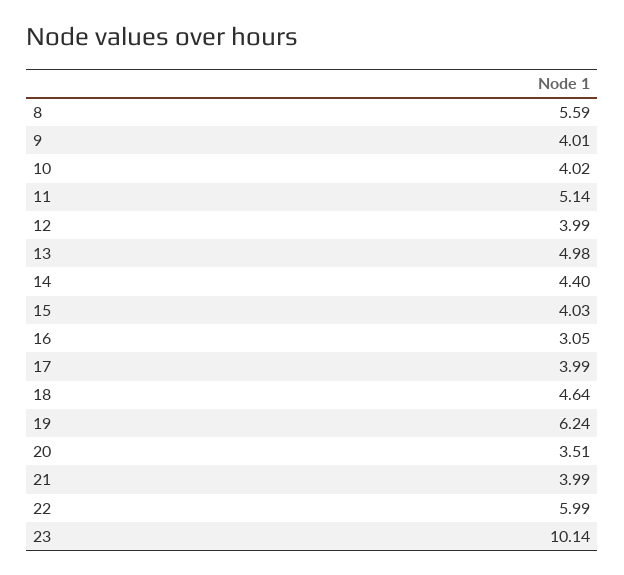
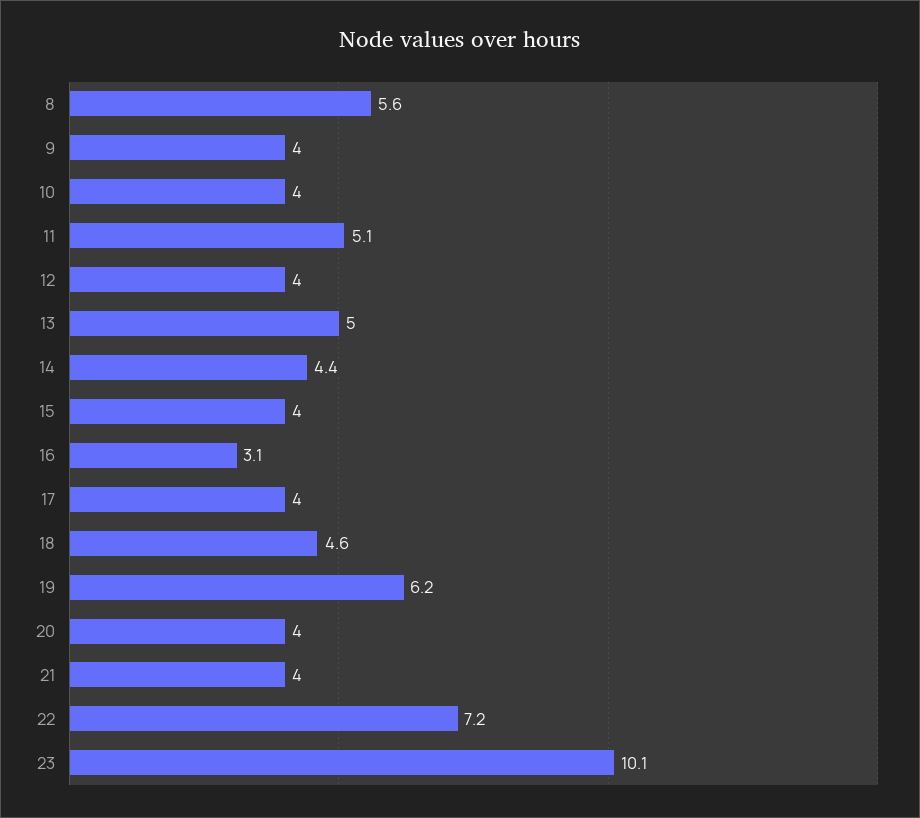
  {
    "8": 5.59,
    "9": 4.01,
    "10": 4.02,
    "11": 5.14,
    "12": 3.99,
    "13": 4.98,
    "14": 4.4,
    "15": 4.03,
    "16": 3.05,
    "17": 3.99,
    "18": 4.64,
    "19": 6.24,
-   "20": 3.51,
+   "20": 4,
    "21": 3.99,
-   "22": 5.99,
+   "22": 7.2,
    "23": 10.14
  }

